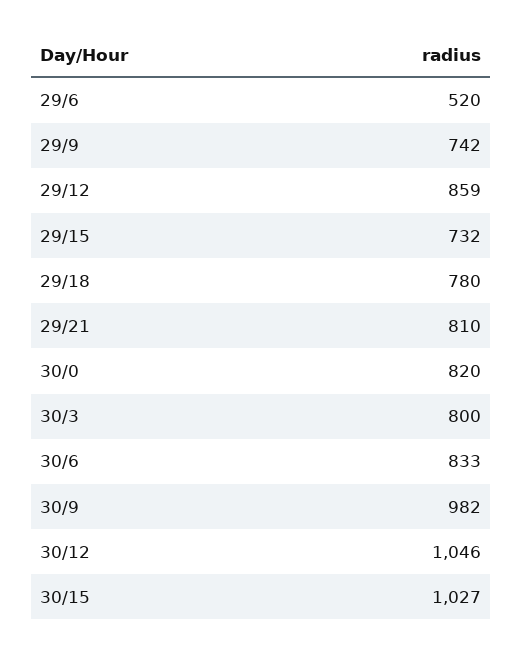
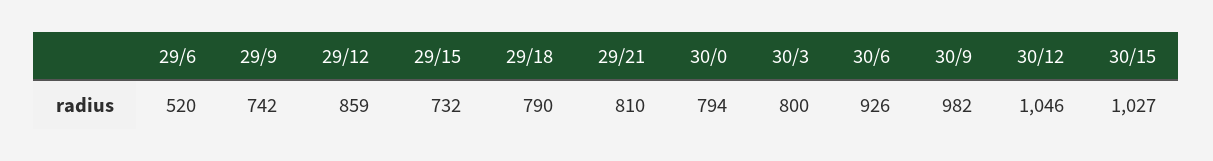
  {
    "29/6": 520,
    "29/9": 742,
    "29/12": 859,
    "29/15": 732,
-   "29/18": 780,
+   "29/18": 790,
    "29/21": 810,
-   "30/0": 820,
+   "30/0": 794,
    "30/3": 800,
-   "30/6": 833,
+   "30/6": 926,
    "30/9": 982,
    "30/12": 1046,
    "30/15": 1027
  }

